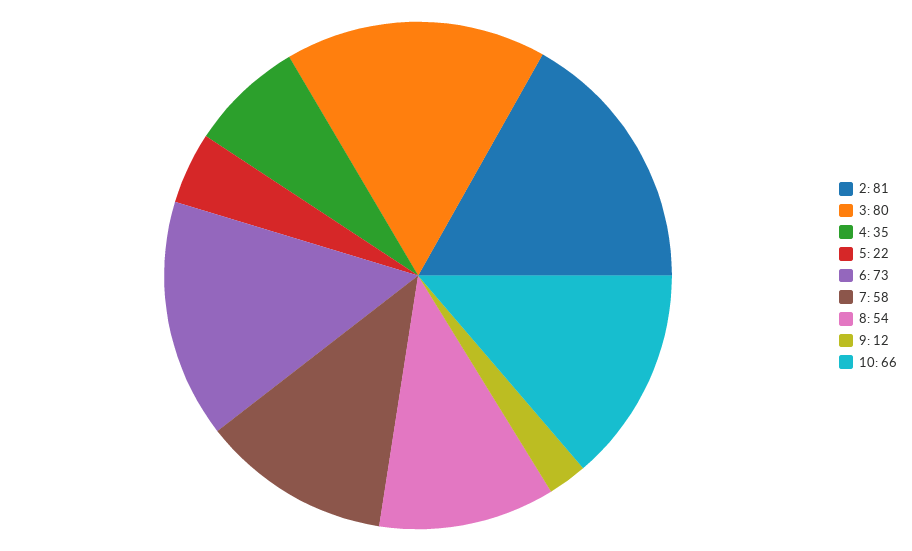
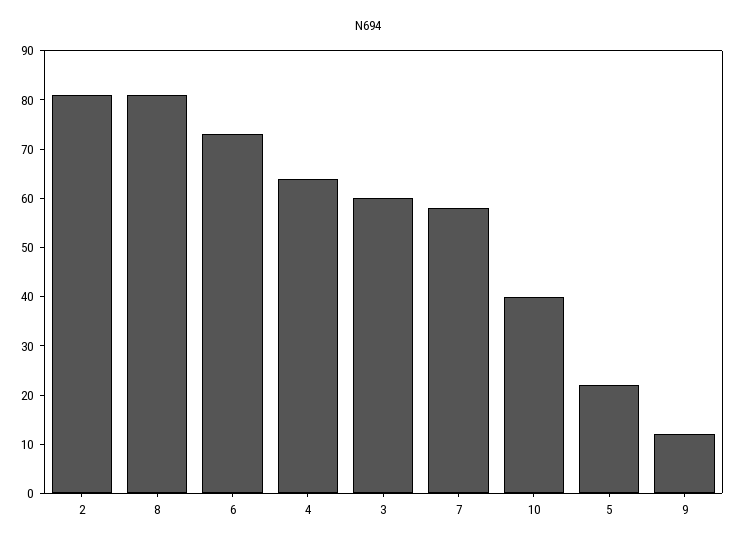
  {
    "2": 81,
-   "3": 80,
+   "3": 60,
-   "4": 35,
+   "4": 65,
    "5": 22,
    "6": 73,
    "7": 58,
-   "8": 54,
+   "8": 80,
    "9": 12,
-   "10": 66
+   "10": 40
  }

